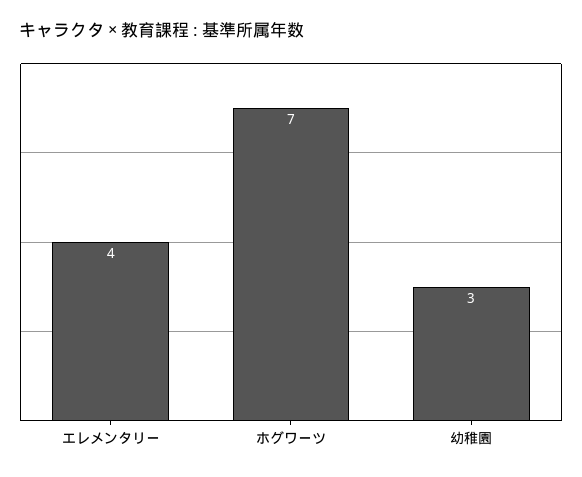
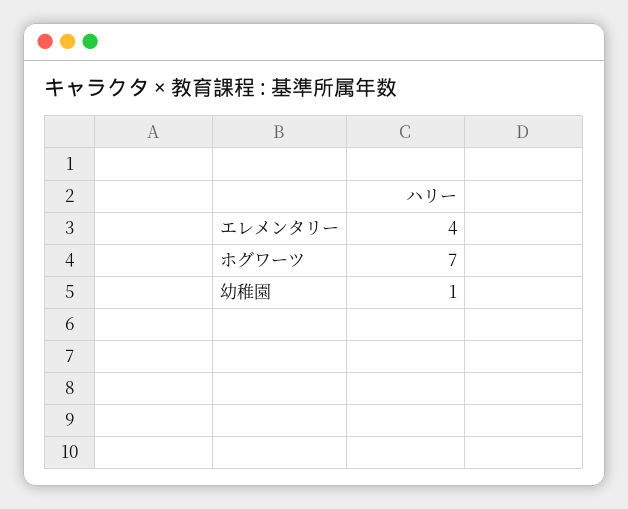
  {
    "エレメンタリー": 4,
    "ホグワーツ": 7,
-   "幼稚園": 3
+   "幼稚園": 1
  }

